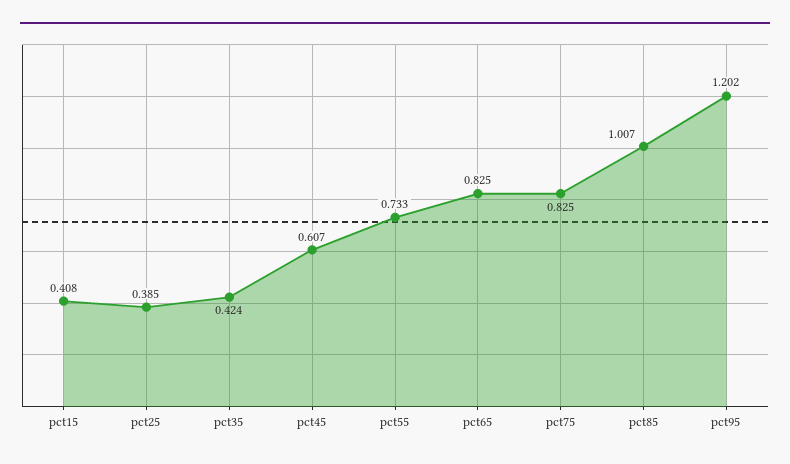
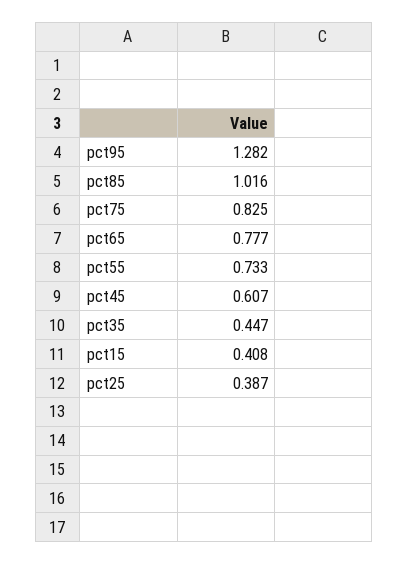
  {
    "pct15": 0.408,
-   "pct25": 0.385,
+   "pct25": 0.387,
-   "pct35": 0.424,
+   "pct35": 0.447,
    "pct45": 0.607,
    "pct55": 0.733,
-   "pct65": 0.825,
+   "pct65": 0.777,
    "pct75": 0.825,
-   "pct85": 1.007,
+   "pct85": 1.016,
-   "pct95": 1.202
+   "pct95": 1.282
  }

